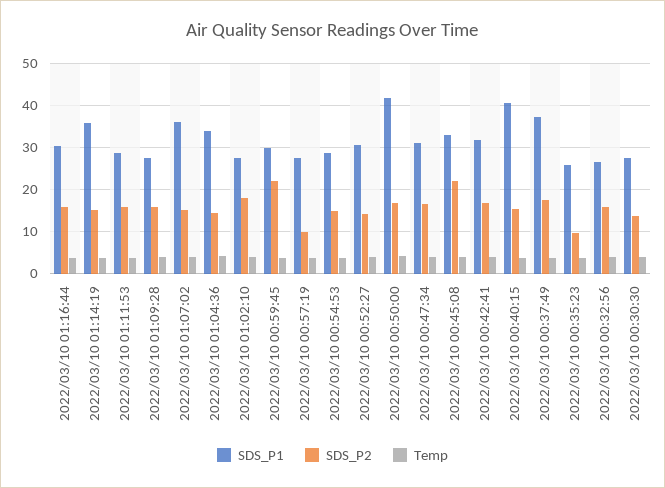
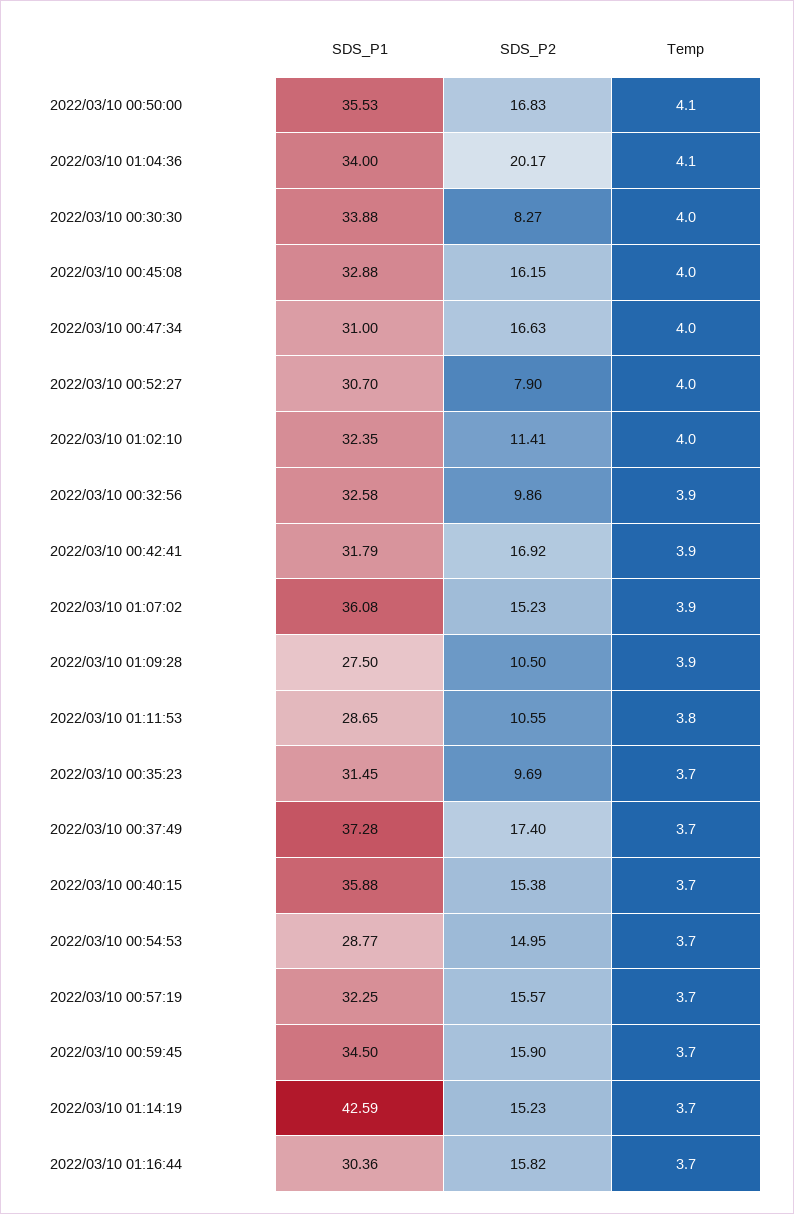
  {
    "SDS_P1": {
      "2022/03/10 01:16:44": 30.36,
-     "2022/03/10 01:14:19": 36,
+     "2022/03/10 01:14:19": 42.59,
      "2022/03/10 01:11:53": 28.65,
      "2022/03/10 01:09:28": 27.5,
      "2022/03/10 01:07:02": 36.08,
      "2022/03/10 01:04:36": 34,
-     "2022/03/10 01:02:10": 28,
+     "2022/03/10 01:02:10": 32.35,
-     "2022/03/10 00:59:45": 30,
+     "2022/03/10 00:59:45": 34.5,
-     "2022/03/10 00:57:19": 28,
+     "2022/03/10 00:57:19": 32.25,
      "2022/03/10 00:54:53": 28.77,
      "2022/03/10 00:52:27": 30.7,
-     "2022/03/10 00:50:00": 42,
+     "2022/03/10 00:50:00": 35.53,
      "2022/03/10 00:47:34": 31,
      "2022/03/10 00:45:08": 32.88,
      "2022/03/10 00:42:41": 31.79,
-     "2022/03/10 00:40:15": 40,
+     "2022/03/10 00:40:15": 35.88,
      "2022/03/10 00:37:49": 37.28,
-     "2022/03/10 00:35:23": 26,
+     "2022/03/10 00:35:23": 31.45,
-     "2022/03/10 00:32:56": 26,
+     "2022/03/10 00:32:56": 32.58,
-     "2022/03/10 00:30:30": 28
+     "2022/03/10 00:30:30": 33.88
    },
    "SDS_P2": {
      "2022/03/10 01:16:44": 15.82,
      "2022/03/10 01:14:19": 15.23,
-     "2022/03/10 01:11:53": 16,
+     "2022/03/10 01:11:53": 10.55,
-     "2022/03/10 01:09:28": 16,
+     "2022/03/10 01:09:28": 10.5,
      "2022/03/10 01:07:02": 15.23,
-     "2022/03/10 01:04:36": 14,
+     "2022/03/10 01:04:36": 20.17,
-     "2022/03/10 01:02:10": 18,
+     "2022/03/10 01:02:10": 11.41,
-     "2022/03/10 00:59:45": 22,
+     "2022/03/10 00:59:45": 15.9,
-     "2022/03/10 00:57:19": 10,
+     "2022/03/10 00:57:19": 15.57,
      "2022/03/10 00:54:53": 14.95,
-     "2022/03/10 00:52:27": 14,
+     "2022/03/10 00:52:27": 7.9,
      "2022/03/10 00:50:00": 16.83,
      "2022/03/10 00:47:34": 16.63,
-     "2022/03/10 00:45:08": 22,
+     "2022/03/10 00:45:08": 16.15,
      "2022/03/10 00:42:41": 16.92,
      "2022/03/10 00:40:15": 15.38,
      "2022/03/10 00:37:49": 17.4,
      "2022/03/10 00:35:23": 9.69,
-     "2022/03/10 00:32:56": 16,
+     "2022/03/10 00:32:56": 9.86,
-     "2022/03/10 00:30:30": 14
+     "2022/03/10 00:30:30": 8.27
    },
    "Temp": {
      "2022/03/10 01:16:44": 3.7,
      "2022/03/10 01:14:19": 3.7,
      "2022/03/10 01:11:53": 3.8,
      "2022/03/10 01:09:28": 3.9,
      "2022/03/10 01:07:02": 3.9,
      "2022/03/10 01:04:36": 4.1,
      "2022/03/10 01:02:10": 4,
      "2022/03/10 00:59:45": 3.7,
      "2022/03/10 00:57:19": 3.7,
      "2022/03/10 00:54:53": 3.7,
      "2022/03/10 00:52:27": 4,
      "2022/03/10 00:50:00": 4.1,
      "2022/03/10 00:47:34": 4,
      "2022/03/10 00:45:08": 4,
      "2022/03/10 00:42:41": 3.9,
      "2022/03/10 00:40:15": 3.7,
      "2022/03/10 00:37:49": 3.7,
      "2022/03/10 00:35:23": 3.7,
      "2022/03/10 00:32:56": 3.9,
      "2022/03/10 00:30:30": 4
    }
  }

